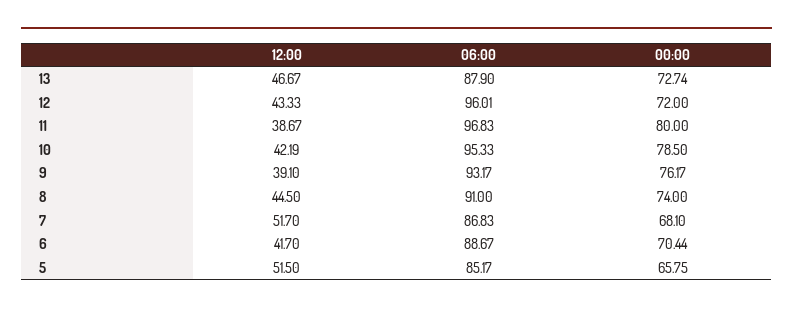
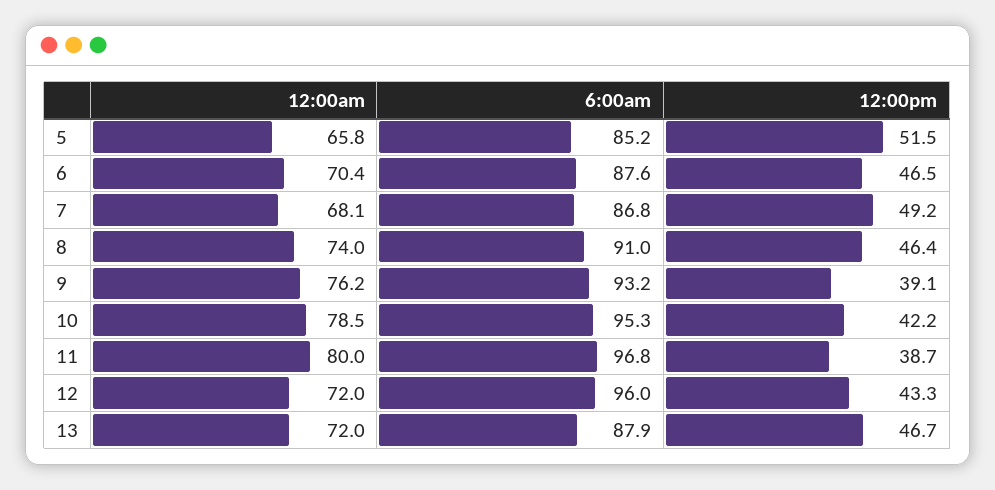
  {
    "12:00": {
      "13": 46.67,
      "12": 43.33,
      "11": 38.67,
      "10": 42.19,
      "9": 39.1,
-     "8": 44.5,
+     "8": 46.4,
-     "7": 51.7,
+     "7": 49.2,
-     "6": 41.7,
+     "6": 46.5,
      "5": 51.5
    },
    "06:00": {
      "13": 87.9,
      "12": 96.01,
      "11": 96.83,
      "10": 95.33,
      "9": 93.17,
      "8": 91,
      "7": 86.83,
-     "6": 88.67,
+     "6": 87.6,
      "5": 85.17
    },
    "00:00": {
-     "13": 72.74,
+     "13": 72,
      "12": 72,
      "11": 80,
      "10": 78.5,
      "9": 76.17,
      "8": 74,
      "7": 68.1,
      "6": 70.44,
      "5": 65.75
    }
  }

